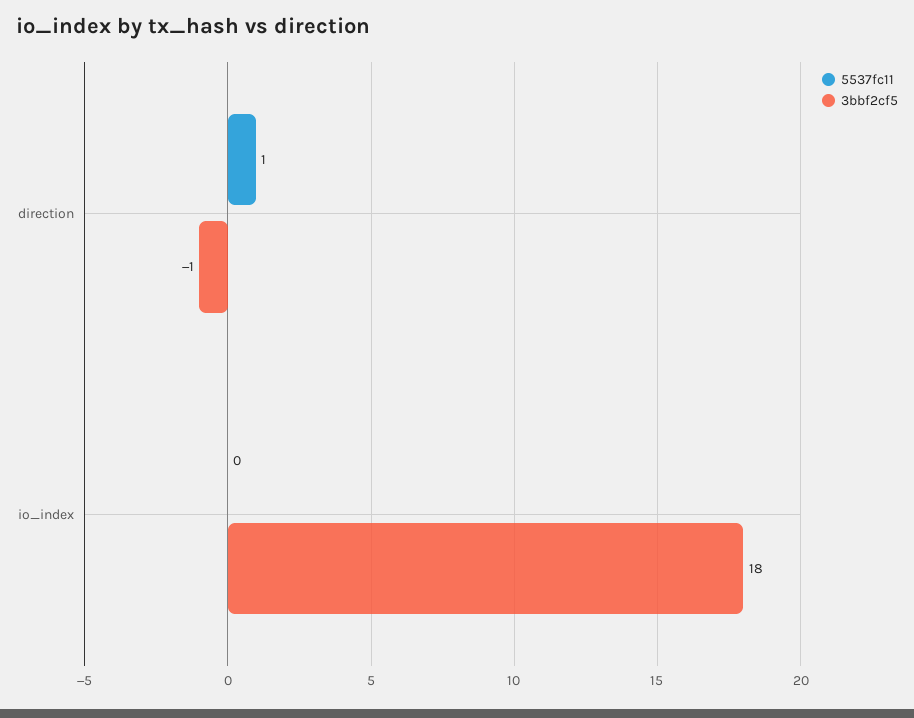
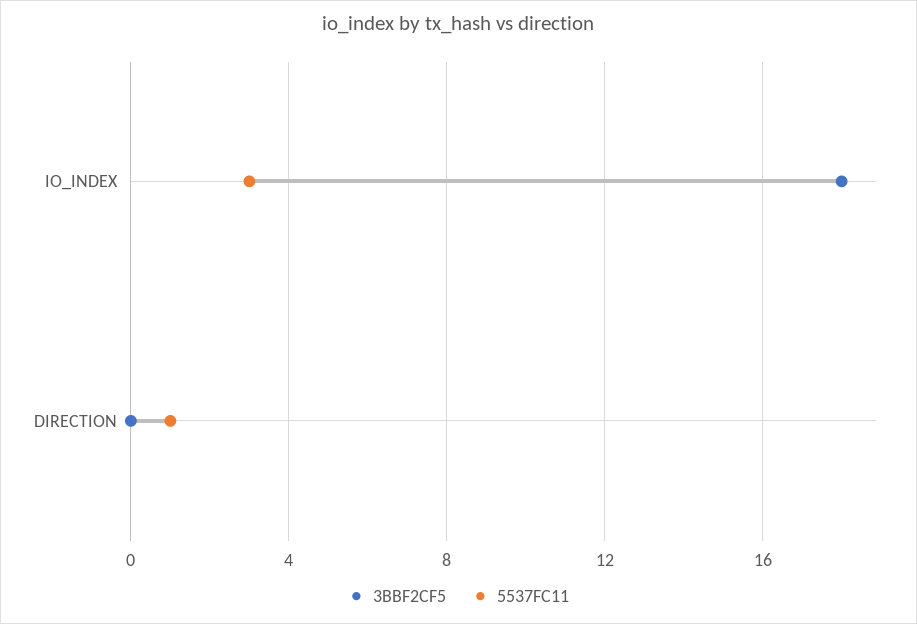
  {
    "5537fc11": {
      "direction": 1,
-     "io_index": 0
+     "io_index": 3
    },
    "3bbf2cf5": {
-     "direction": -1,
+     "direction": 0,
      "io_index": 18
    }
  }

